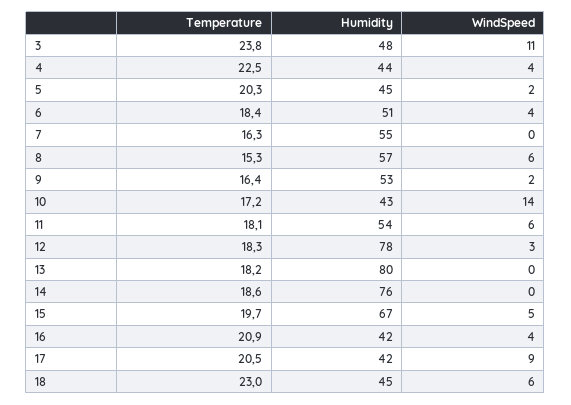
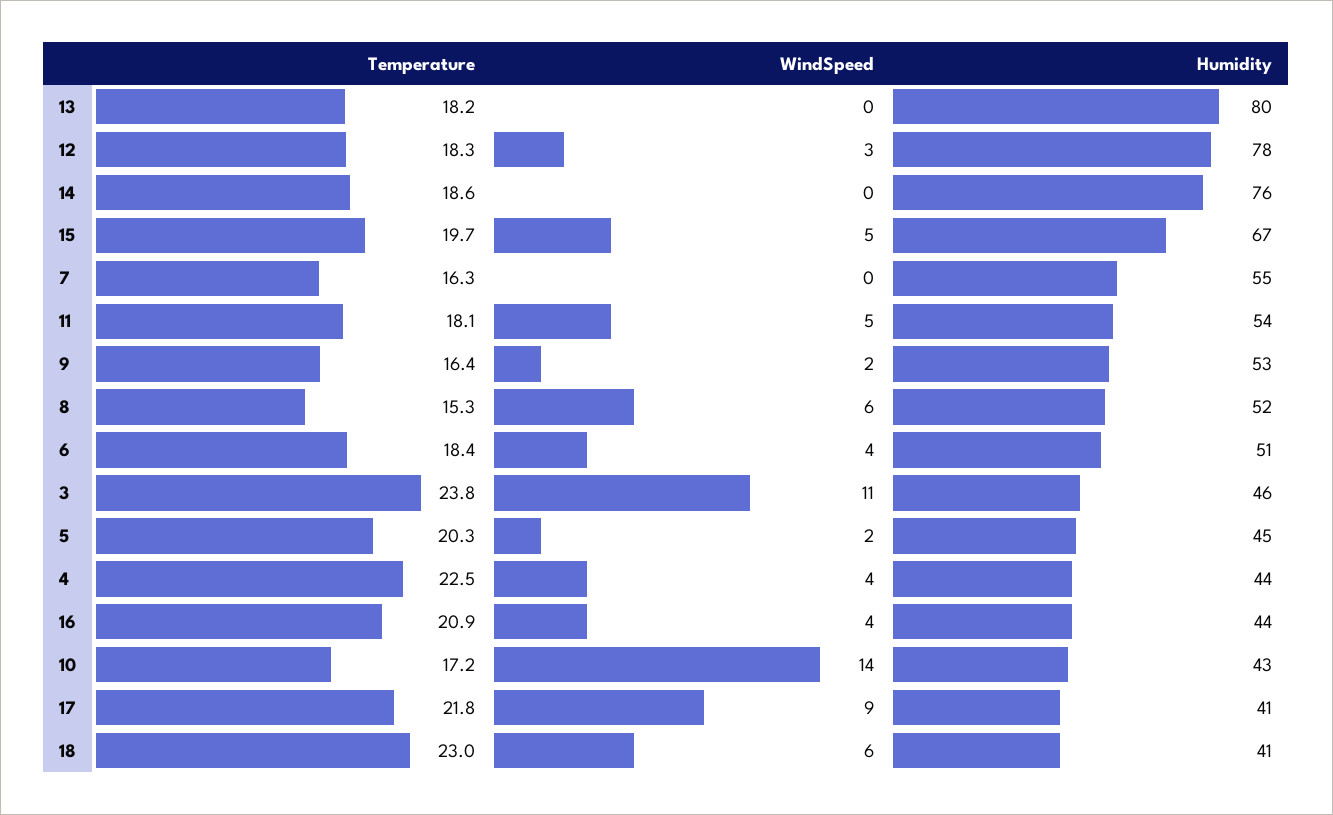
  {
    "Temperature": {
      "3": 23.8,
      "4": 22.5,
      "5": 20.3,
      "6": 18.4,
      "7": 16.3,
      "8": 15.3,
      "9": 16.4,
      "10": 17.2,
      "11": 18.1,
      "12": 18.3,
      "13": 18.2,
      "14": 18.6,
      "15": 19.7,
      "16": 20.9,
-     "17": 20.5,
+     "17": 21.8,
      "18": 23
    },
    "Humidity": {
-     "3": 48,
+     "3": 46,
      "4": 44,
      "5": 45,
      "6": 51,
      "7": 55,
-     "8": 57,
+     "8": 52,
      "9": 53,
      "10": 43,
      "11": 54,
      "12": 78,
      "13": 80,
      "14": 76,
      "15": 67,
-     "16": 42,
+     "16": 44,
-     "17": 42,
+     "17": 41,
-     "18": 45
+     "18": 41
    },
    "WindSpeed": {
      "3": 11,
      "4": 4,
      "5": 2,
      "6": 4,
      "7": 0,
      "8": 6,
      "9": 2,
      "10": 14,
-     "11": 6,
+     "11": 5,
      "12": 3,
      "13": 0,
      "14": 0,
      "15": 5,
      "16": 4,
      "17": 9,
      "18": 6
    }
  }

